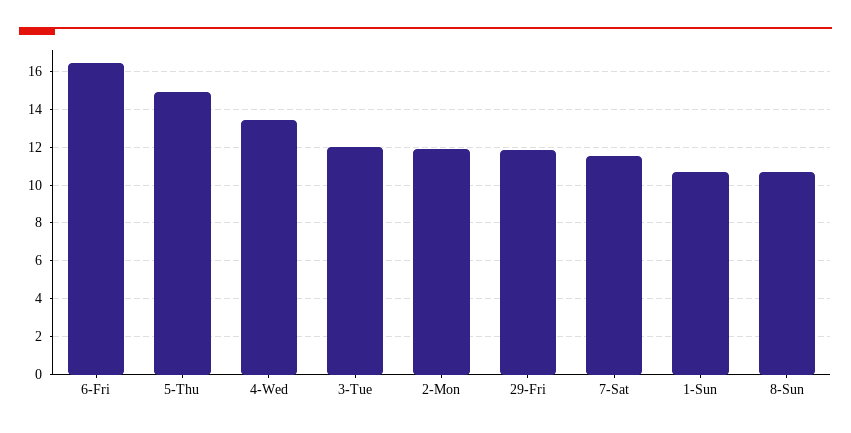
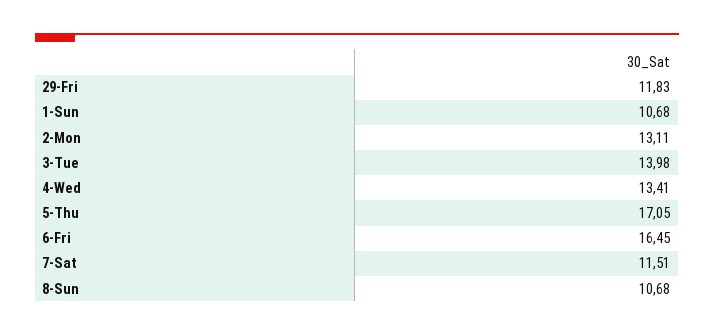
  {
    "6-Fri": 16.45,
-   "5-Thu": 15,
+   "5-Thu": 17.05,
    "4-Wed": 13.41,
-   "3-Tue": 12,
+   "3-Tue": 13.98,
-   "2-Mon": 12,
+   "2-Mon": 13.11,
    "29-Fri": 11.83,
    "7-Sat": 11.51,
    "1-Sun": 10.68,
    "8-Sun": 10.68
  }

